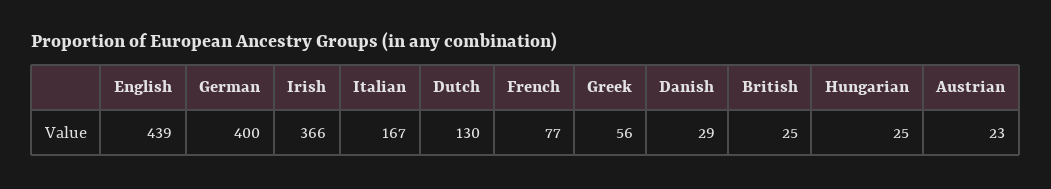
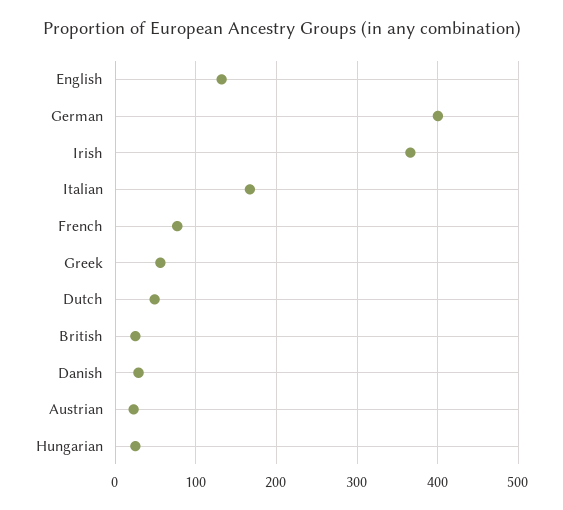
  {
-   "English": 439,
+   "English": 130,
    "German": 400,
    "Irish": 366,
    "Italian": 167,
-   "Dutch": 130,
+   "Dutch": 50,
    "French": 77,
    "Greek": 56,
    "Danish": 29,
    "British": 25,
    "Hungarian": 25,
    "Austrian": 23
  }

